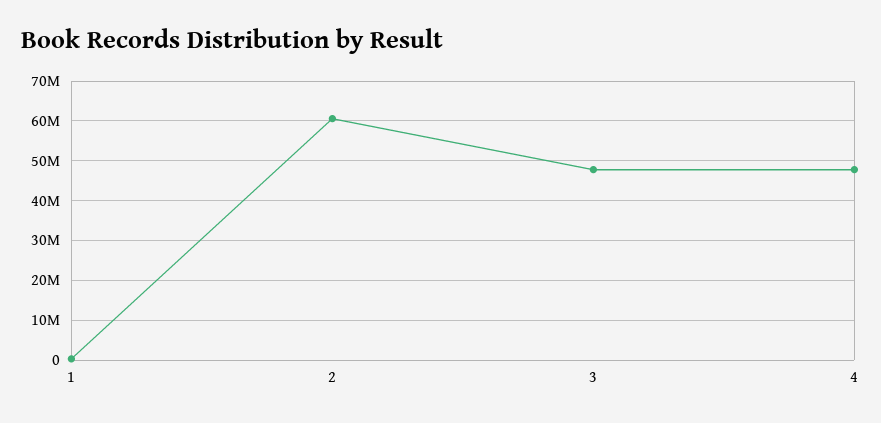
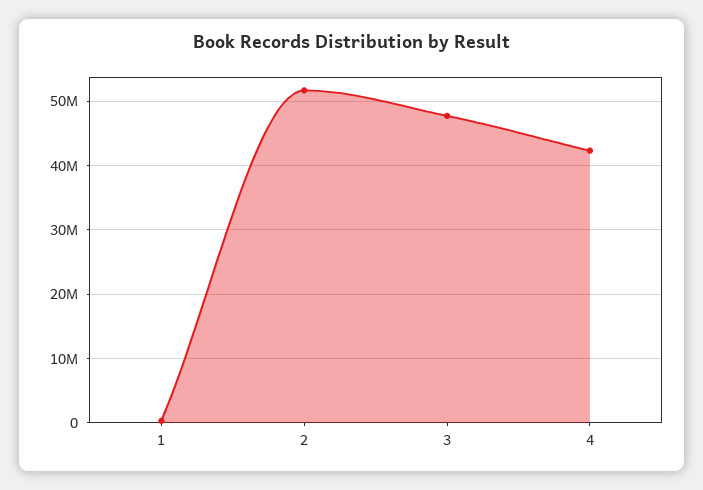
  {
    "1": 0,
-   "2": 60000000,
+   "2": 52000000,
    "3": 48000000,
-   "4": 48000000
+   "4": 42000000
  }

